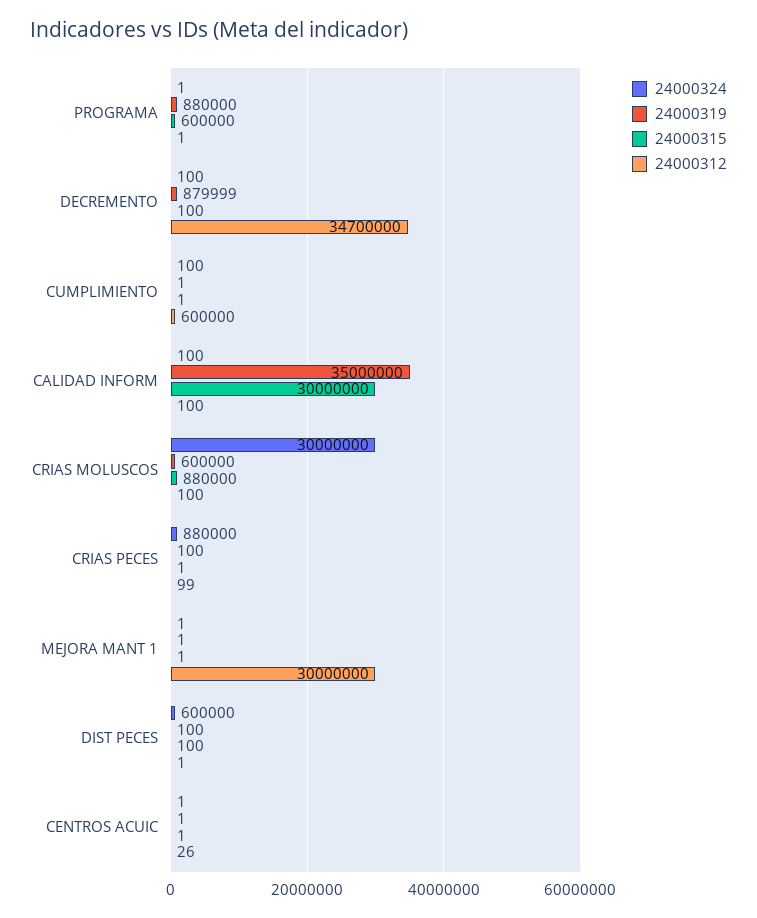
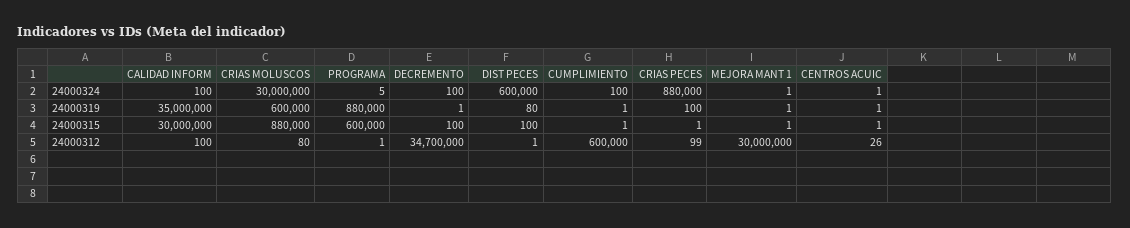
  {
    "24000324": {
-     "PROGRAMA": 1,
+     "PROGRAMA": 5,
      "DECREMENTO": 100,
      "CUMPLIMIENTO": 100,
      "CALIDAD INFORM": 100,
      "CRIAS MOLUSCOS": 30000000,
      "CRIAS PECES": 880000,
      "MEJORA MANT 1": 1,
      "DIST PECES": 600000,
      "CENTROS ACUIC": 1
    },
    "24000319": {
      "PROGRAMA": 880000,
-     "DECREMENTO": 879999,
+     "DECREMENTO": 1,
      "CUMPLIMIENTO": 1,
      "CALIDAD INFORM": 35000000,
      "CRIAS MOLUSCOS": 600000,
      "CRIAS PECES": 100,
      "MEJORA MANT 1": 1,
-     "DIST PECES": 100,
+     "DIST PECES": 80,
      "CENTROS ACUIC": 1
    },
    "24000315": {
      "PROGRAMA": 600000,
      "DECREMENTO": 100,
      "CUMPLIMIENTO": 1,
      "CALIDAD INFORM": 30000000,
      "CRIAS MOLUSCOS": 880000,
      "CRIAS PECES": 1,
      "MEJORA MANT 1": 1,
      "DIST PECES": 100,
      "CENTROS ACUIC": 1
    },
    "24000312": {
      "PROGRAMA": 1,
      "DECREMENTO": 34700000,
      "CUMPLIMIENTO": 600000,
      "CALIDAD INFORM": 100,
-     "CRIAS MOLUSCOS": 100,
+     "CRIAS MOLUSCOS": 80,
      "CRIAS PECES": 99,
      "MEJORA MANT 1": 30000000,
      "DIST PECES": 1,
      "CENTROS ACUIC": 26
    }
  }

